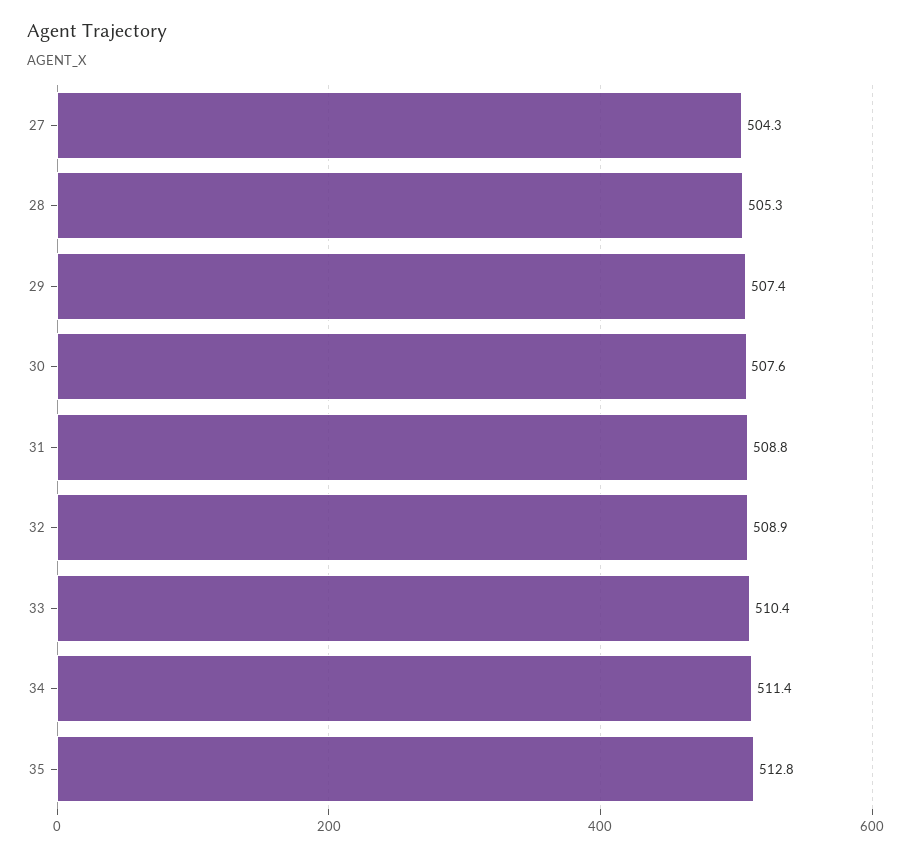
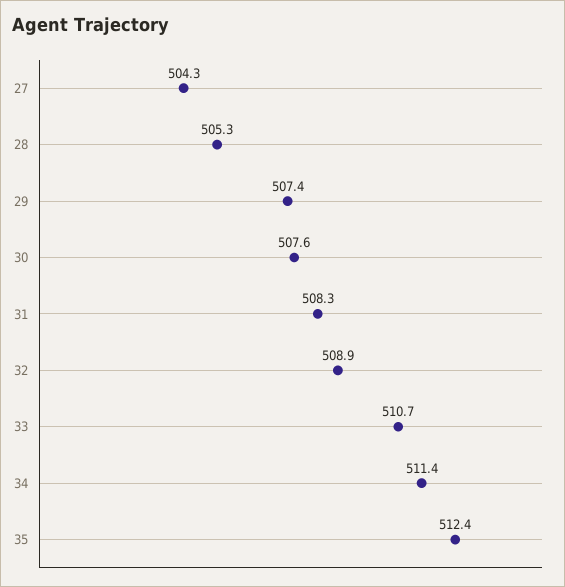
  {
    "27": 504.3,
    "28": 505.3,
    "29": 507.4,
    "30": 507.6,
-   "31": 508.8,
+   "31": 508.3,
    "32": 508.9,
-   "33": 510.4,
+   "33": 510.7,
    "34": 511.4,
-   "35": 512.8
+   "35": 512.4
  }

